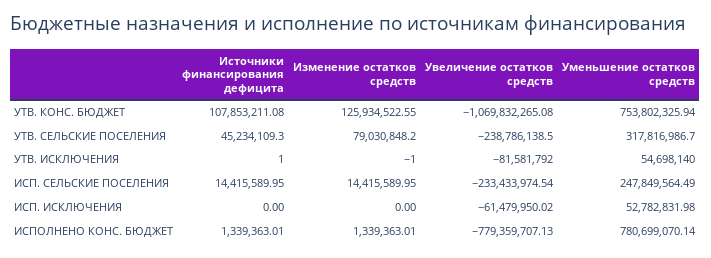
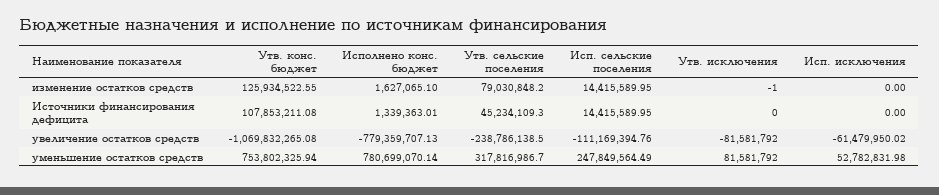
  {
    "Источники финансирования дефицита": {
      "УТВ. КОНС. БЮДЖЕТ": 107853211.08,
      "УТВ. СЕЛЬСКИЕ ПОСЕЛЕНИЯ": 45234109.3,
-     "УТВ. ИСКЛЮЧЕНИЯ": 1,
+     "УТВ. ИСКЛЮЧЕНИЯ": 0,
      "ИСП. СЕЛЬСКИЕ ПОСЕЛЕНИЯ": 14415589.95,
      "ИСП. ИСКЛЮЧЕНИЯ": 0,
      "ИСПОЛНЕНО КОНС. БЮДЖЕТ": 1339363.01
    },
    "Изменение остатков средств": {
      "УТВ. КОНС. БЮДЖЕТ": 125934522.55,
      "УТВ. СЕЛЬСКИЕ ПОСЕЛЕНИЯ": 79030848.2,
      "УТВ. ИСКЛЮЧЕНИЯ": -1,
      "ИСП. СЕЛЬСКИЕ ПОСЕЛЕНИЯ": 14415589.95,
      "ИСП. ИСКЛЮЧЕНИЯ": 0,
-     "ИСПОЛНЕНО КОНС. БЮДЖЕТ": 1339363.01
+     "ИСПОЛНЕНО КОНС. БЮДЖЕТ": 1627065.1
    },
    "Увеличение остатков средств": {
      "УТВ. КОНС. БЮДЖЕТ": -1069832265.08,
      "УТВ. СЕЛЬСКИЕ ПОСЕЛЕНИЯ": -238786138.5,
      "УТВ. ИСКЛЮЧЕНИЯ": -81581792,
-     "ИСП. СЕЛЬСКИЕ ПОСЕЛЕНИЯ": -233433974.54,
+     "ИСП. СЕЛЬСКИЕ ПОСЕЛЕНИЯ": -111169394.76,
      "ИСП. ИСКЛЮЧЕНИЯ": -61479950.02,
      "ИСПОЛНЕНО КОНС. БЮДЖЕТ": -779359707.13
    },
    "Уменьшение остатков средств": {
      "УТВ. КОНС. БЮДЖЕТ": 753802325.94,
      "УТВ. СЕЛЬСКИЕ ПОСЕЛЕНИЯ": 317816986.7,
-     "УТВ. ИСКЛЮЧЕНИЯ": 54698140,
+     "УТВ. ИСКЛЮЧЕНИЯ": 81581792,
      "ИСП. СЕЛЬСКИЕ ПОСЕЛЕНИЯ": 247849564.49,
      "ИСП. ИСКЛЮЧЕНИЯ": 52782831.98,
      "ИСПОЛНЕНО КОНС. БЮДЖЕТ": 780699070.14
    }
  }

